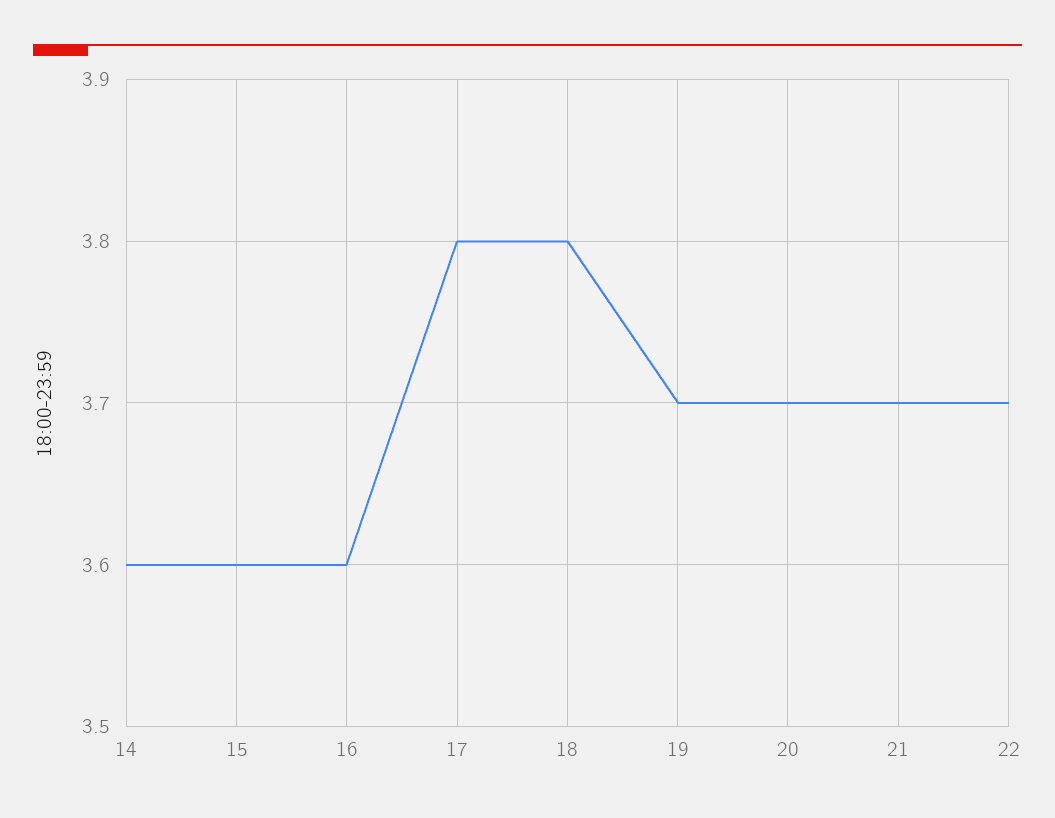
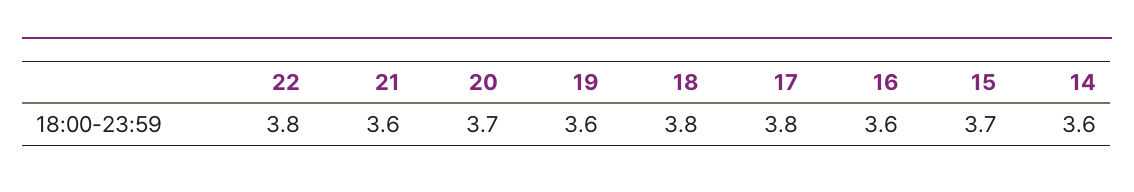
  {
    "14": 3.6,
-   "15": 3.6,
+   "15": 3.7,
    "16": 3.6,
    "17": 3.8,
    "18": 3.8,
-   "19": 3.7,
+   "19": 3.6,
    "20": 3.7,
-   "21": 3.7,
+   "21": 3.6,
-   "22": 3.7
+   "22": 3.8
  }

